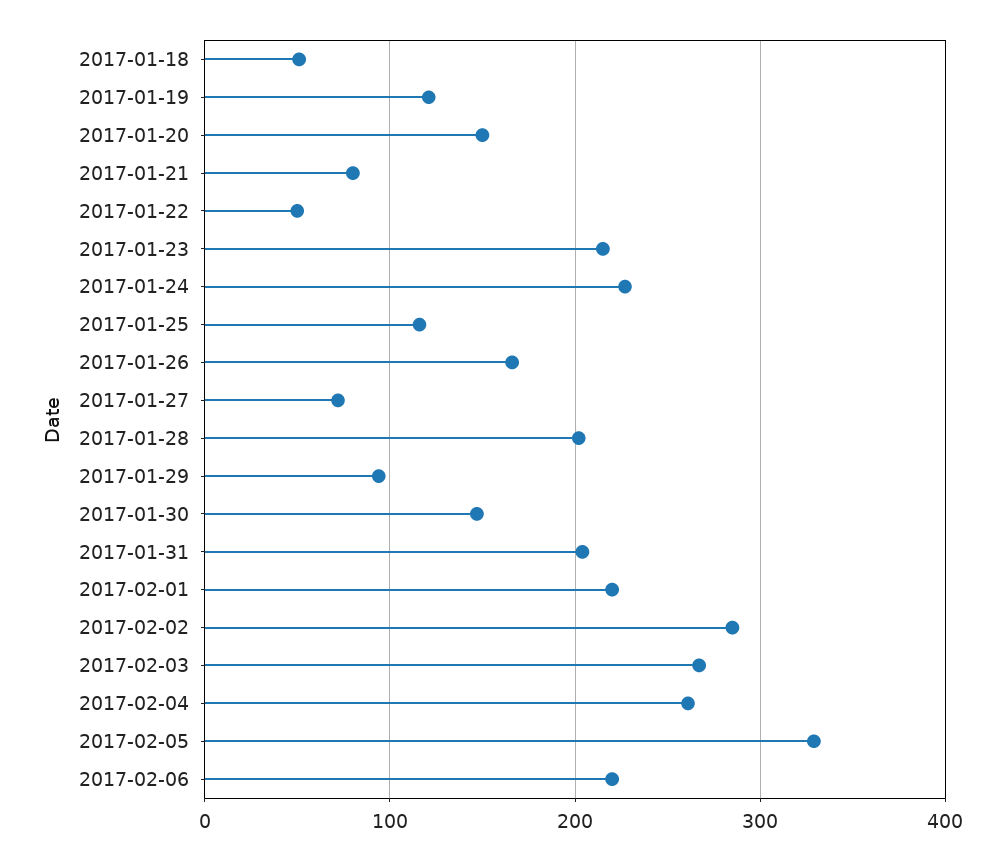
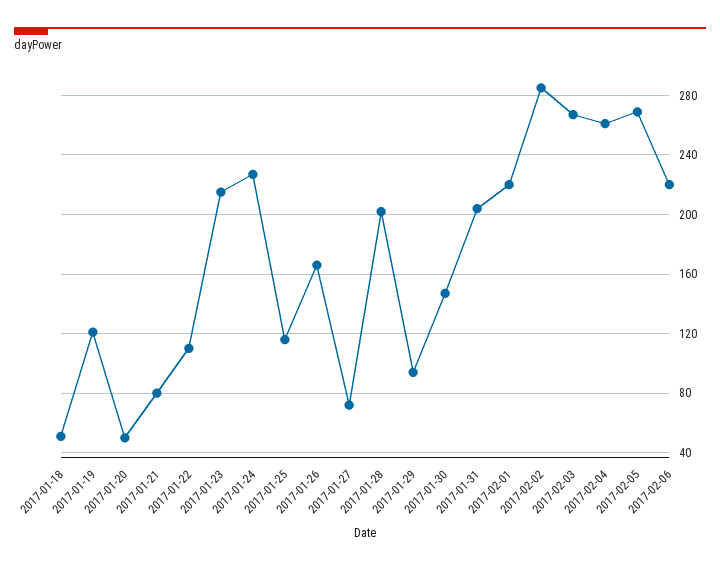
  {
    "2017-01-18": 50,
    "2017-01-19": 120,
-   "2017-01-20": 150,
+   "2017-01-20": 50,
    "2017-01-21": 80,
-   "2017-01-22": 50,
+   "2017-01-22": 110,
    "2017-01-23": 215,
    "2017-01-24": 225,
    "2017-01-25": 115,
    "2017-01-26": 165,
    "2017-01-27": 70,
    "2017-01-28": 200,
    "2017-01-29": 95,
    "2017-01-30": 145,
    "2017-01-31": 205,
    "2017-02-01": 220,
    "2017-02-02": 285,
    "2017-02-03": 265,
    "2017-02-04": 260,
-   "2017-02-05": 330,
+   "2017-02-05": 270,
    "2017-02-06": 220
  }

